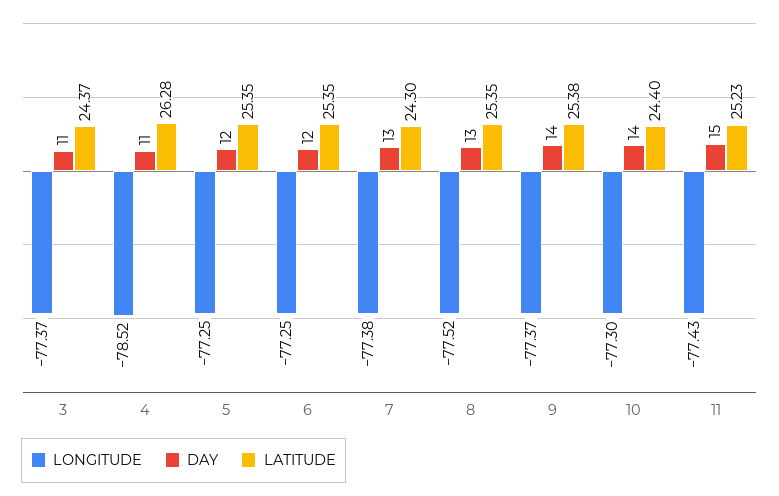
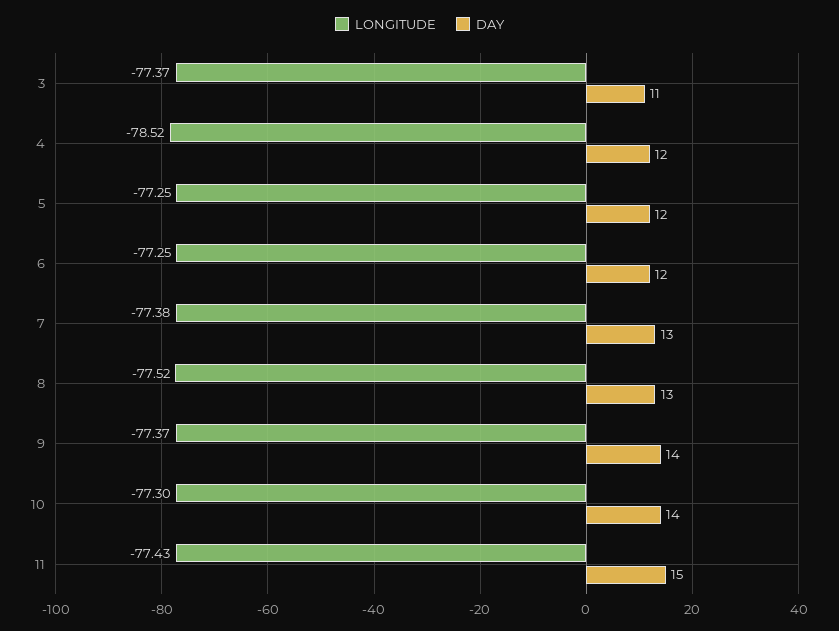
  {
    "LONGITUDE": {
      "3": -77.37,
      "4": -78.52,
      "5": -77.25,
      "6": -77.25,
      "7": -77.38,
      "8": -77.52,
      "9": -77.37,
      "10": -77.3,
      "11": -77.43
    },
    "DAY": {
      "3": 11,
-     "4": 11,
+     "4": 12,
      "5": 12,
      "6": 12,
      "7": 13,
      "8": 13,
      "9": 14,
      "10": 14,
      "11": 15
-   },
+   }
-   "LATITUDE": {
-     "3": 24.37,
-     "4": 26.28,
-     "5": 25.35,
-     "6": 25.35,
-     "7": 24.3,
-     "8": 25.35,
-     "9": 25.38,
-     "10": 24.4,
-     "11": 25.23
-   }
  }

